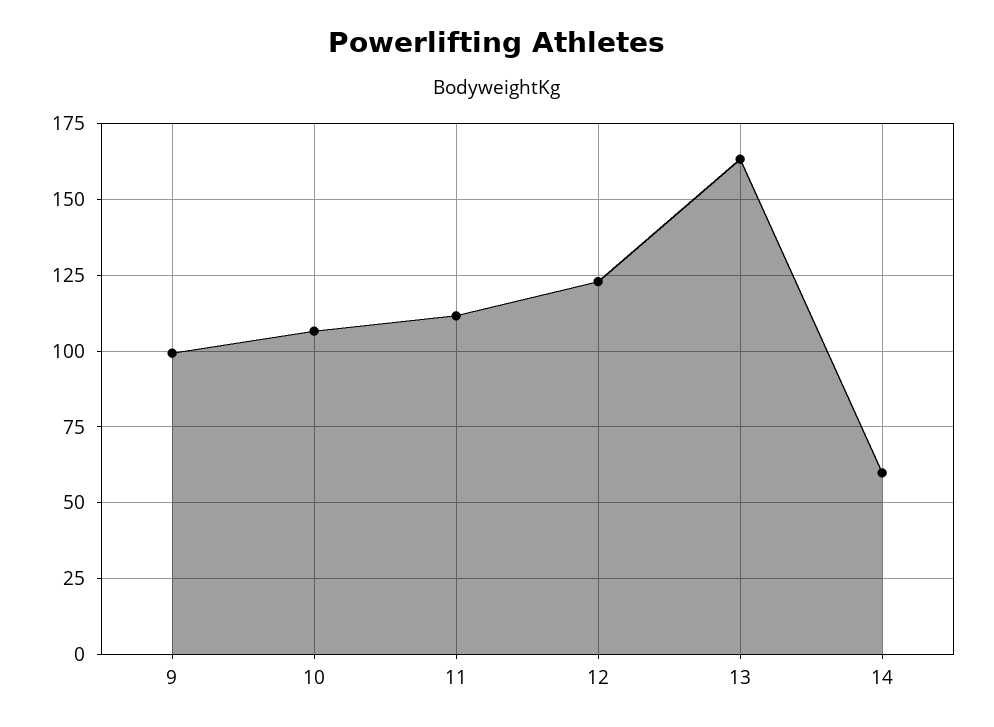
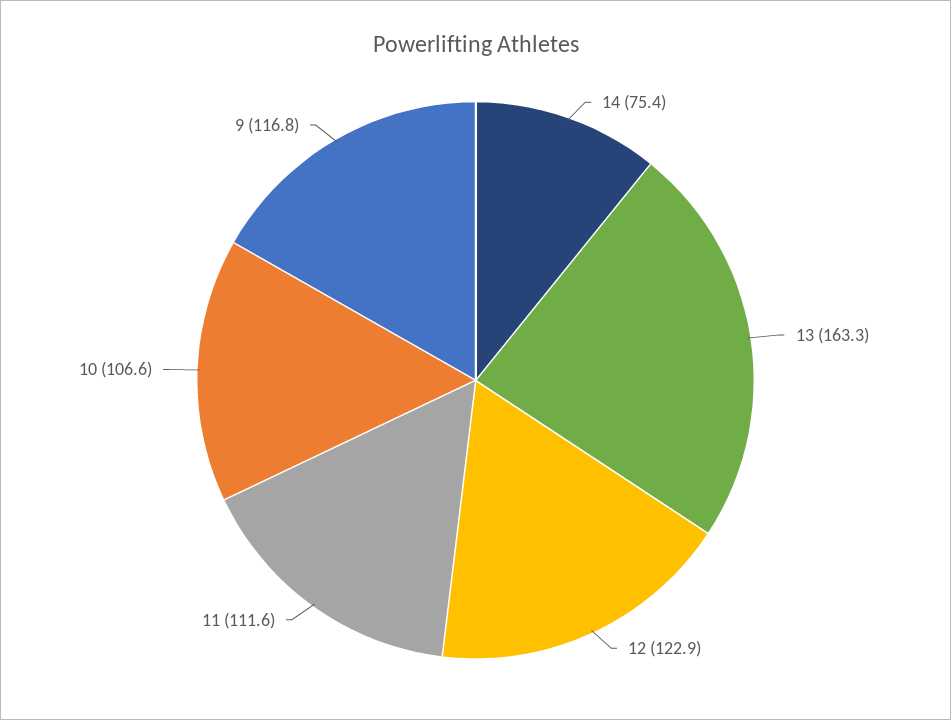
  {
-   "9": 100,
+   "9": 116.8,
    "10": 106.6,
    "11": 111.6,
    "12": 122.9,
    "13": 163.3,
-   "14": 60
+   "14": 75.4
  }

